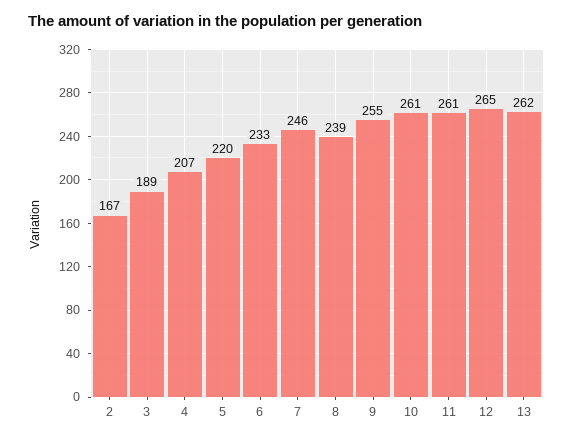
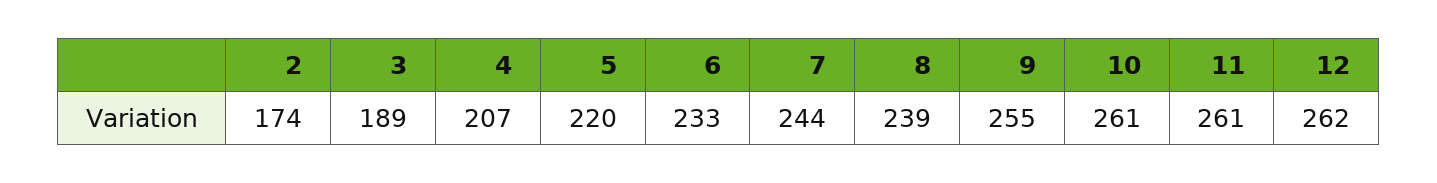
  {
-   "2": 167,
+   "2": 174,
    "3": 189,
    "4": 207,
    "5": 220,
    "6": 233,
-   "7": 246,
+   "7": 244,
    "8": 239,
    "9": 255,
    "10": 261,
    "11": 261,
-   "12": 265,
+   "12": 262
-   "13": 262
  }

